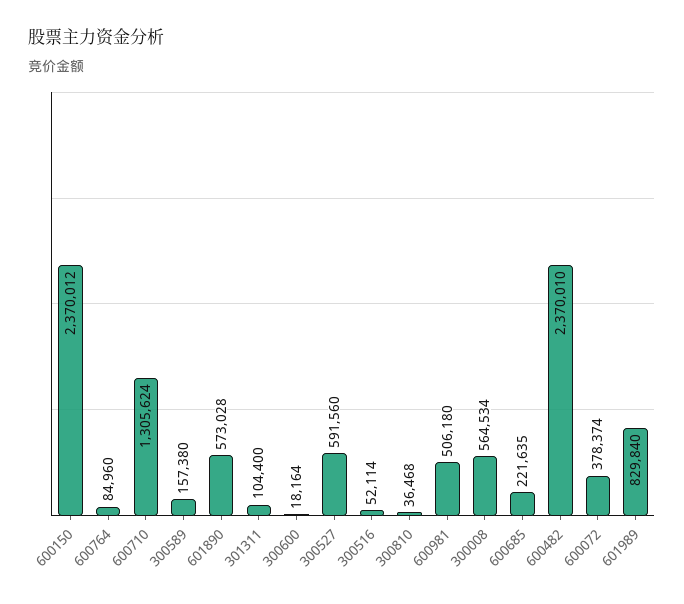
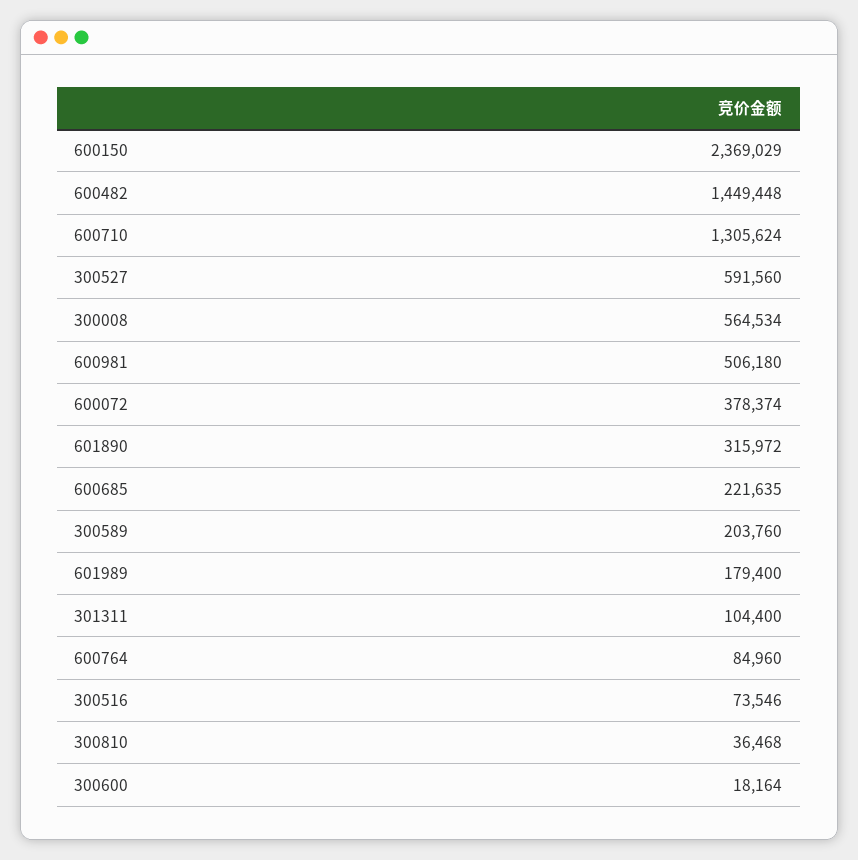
  {
-   "600150": 2370012,
+   "600150": 2369029,
    "600764": 84960,
    "600710": 1305624,
-   "300589": 157380,
+   "300589": 203760,
-   "601890": 573028,
+   "601890": 315972,
    "301311": 104400,
    "300600": 18164,
    "300527": 591560,
-   "300516": 52114,
+   "300516": 73546,
    "300810": 36468,
    "600981": 506180,
    "300008": 564534,
    "600685": 221635,
-   "600482": 2370010,
+   "600482": 1449448,
    "600072": 378374,
-   "601989": 829840
+   "601989": 179400
  }

